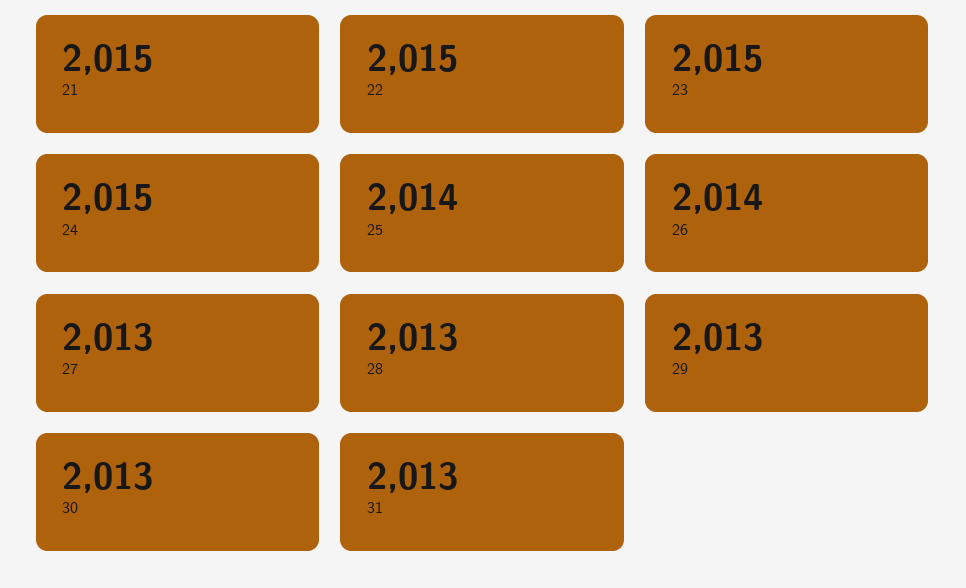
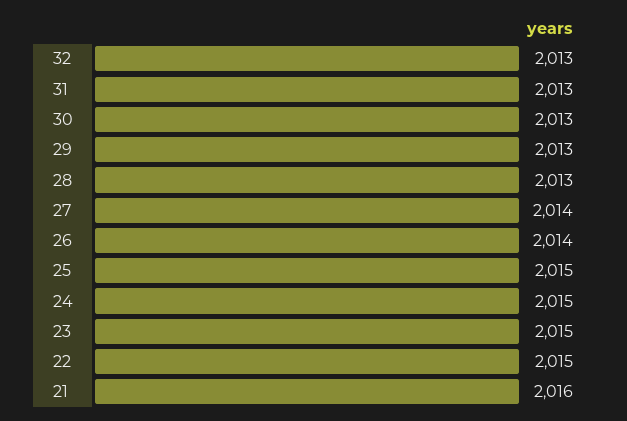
  {
-   "21": 2015,
+   "21": 2016,
    "22": 2015,
    "23": 2015,
    "24": 2015,
-   "25": 2014,
+   "25": 2015,
    "26": 2014,
-   "27": 2013,
+   "27": 2014,
    "28": 2013,
    "29": 2013,
    "30": 2013,
-   "31": 2013
+   "31": 2013,
+   "32": 2013
  }

